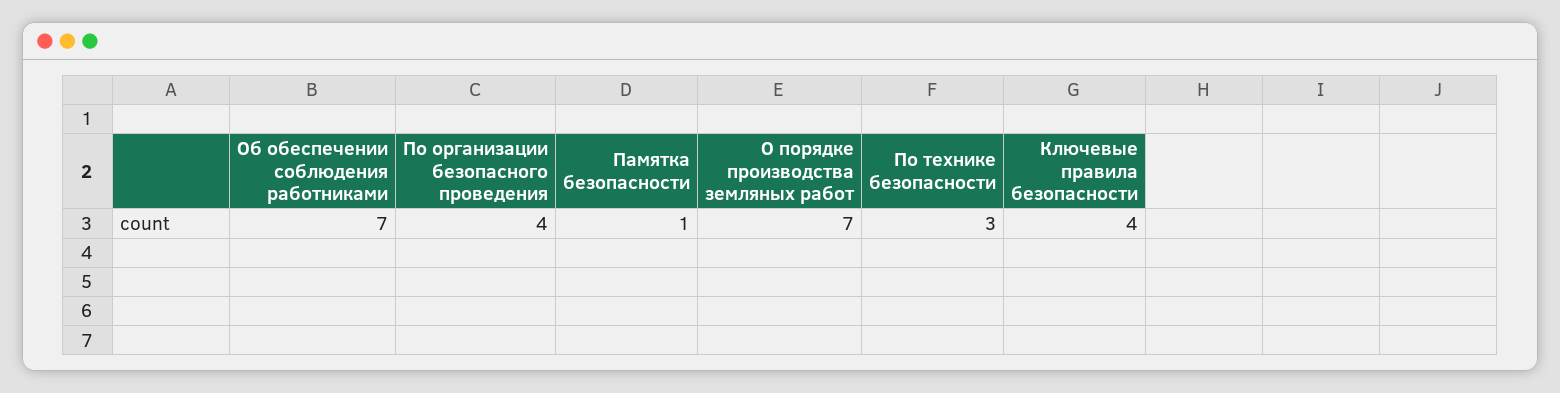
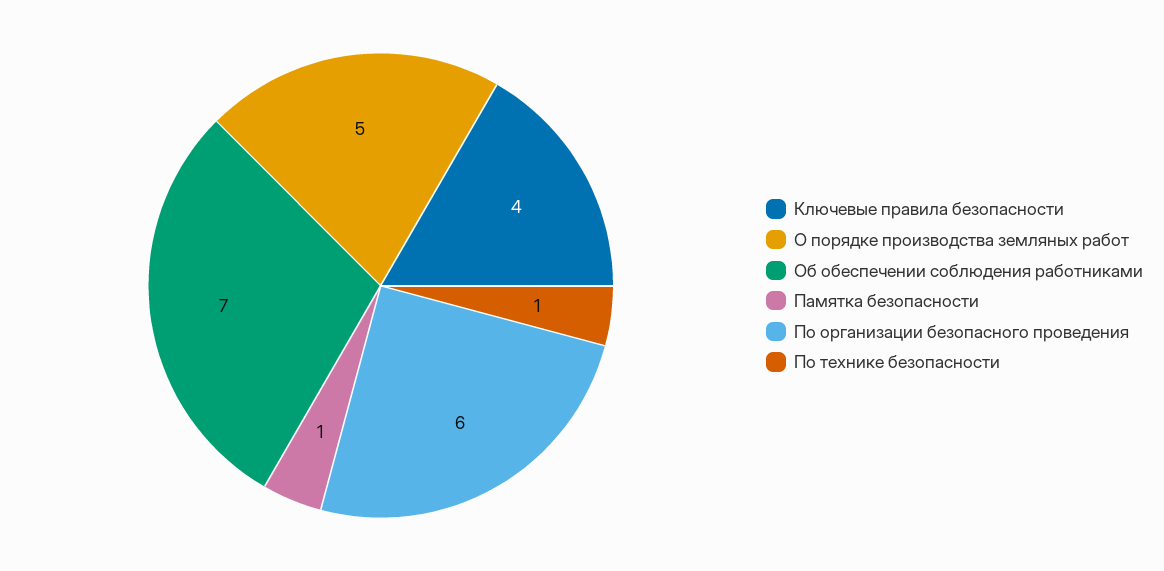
  {
    "Об обеспечении соблюдения работниками": 7,
-   "По организации безопасного проведения": 4,
+   "По организации безопасного проведения": 6,
    "Памятка безопасности": 1,
-   "О порядке производства земляных работ": 7,
+   "О порядке производства земляных работ": 5,
-   "По технике безопасности": 3,
+   "По технике безопасности": 1,
    "Ключевые правила безопасности": 4
  }

